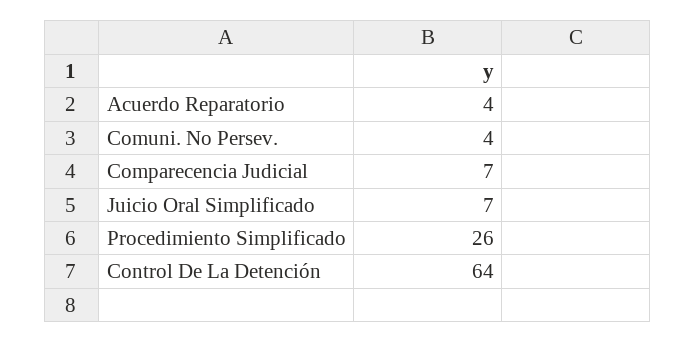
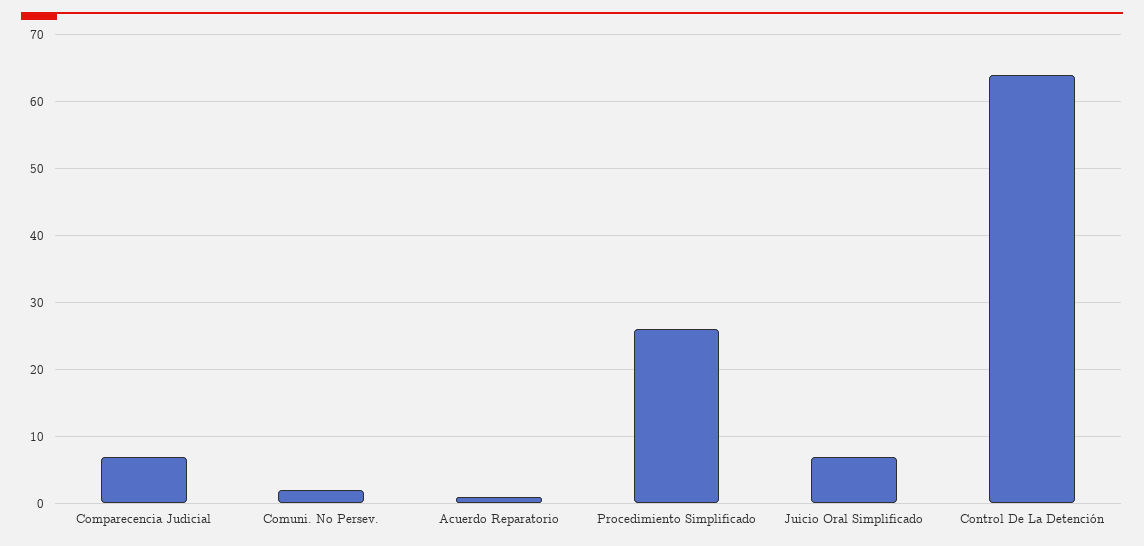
  {
-   "Acuerdo Reparatorio": 4,
+   "Acuerdo Reparatorio": 1,
-   "Comuni. No Persev.": 4,
+   "Comuni. No Persev.": 2,
    "Comparecencia Judicial": 7,
    "Juicio Oral Simplificado": 7,
    "Procedimiento Simplificado": 26,
    "Control De La Detención": 64
  }

